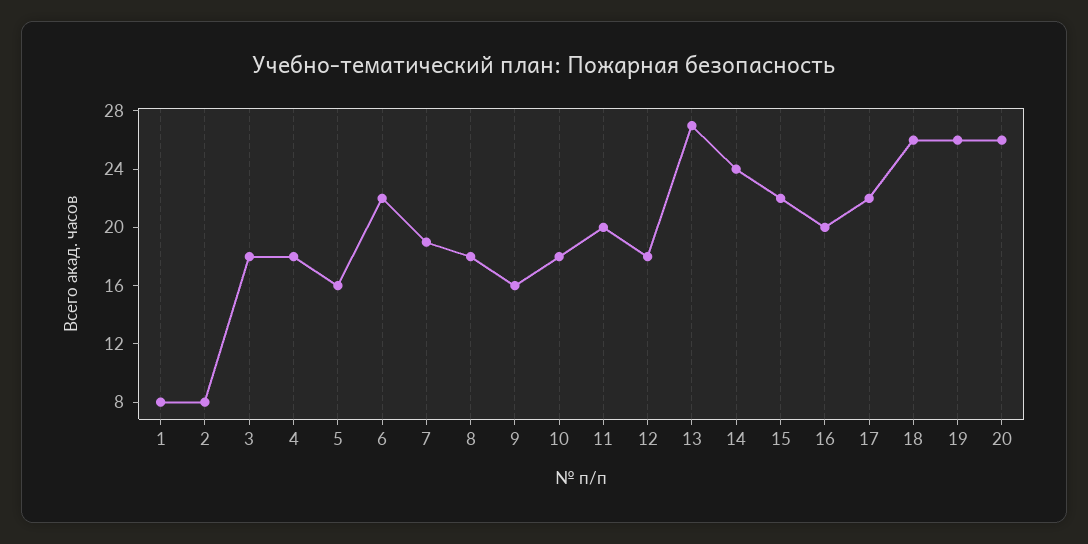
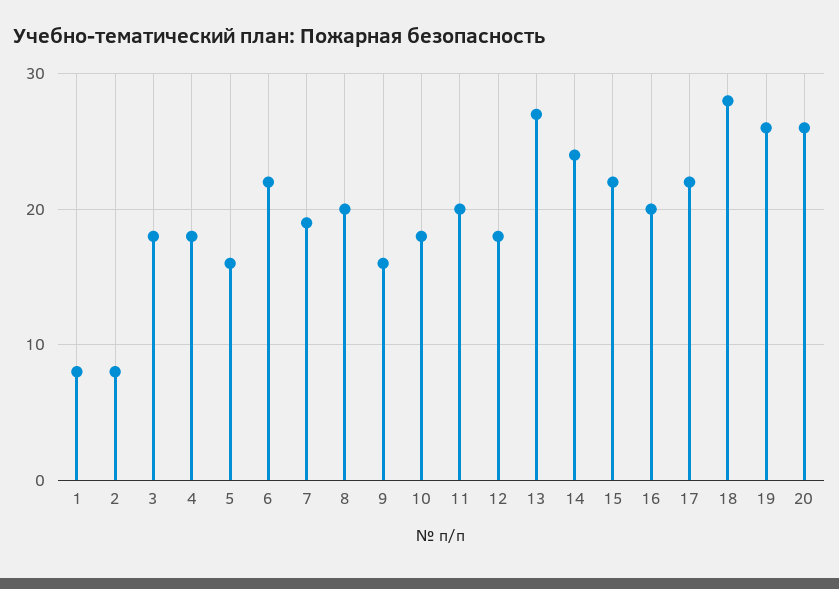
  {
    "1": 8,
    "2": 8,
    "3": 18,
    "4": 18,
    "5": 16,
    "6": 22,
    "7": 19,
-   "8": 18,
+   "8": 20,
    "9": 16,
    "10": 18,
    "11": 20,
    "12": 18,
    "13": 27,
    "14": 24,
    "15": 22,
    "16": 20,
    "17": 22,
-   "18": 26,
+   "18": 28,
    "19": 26,
    "20": 26
  }

